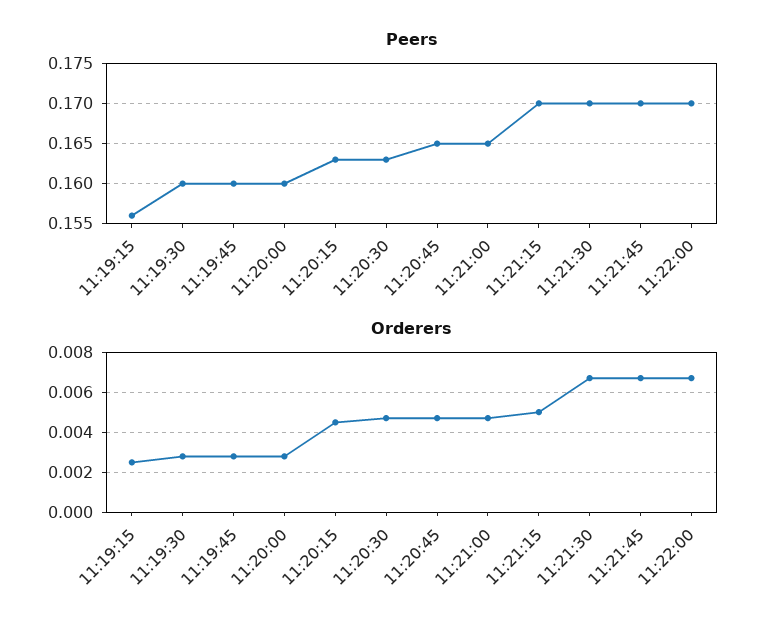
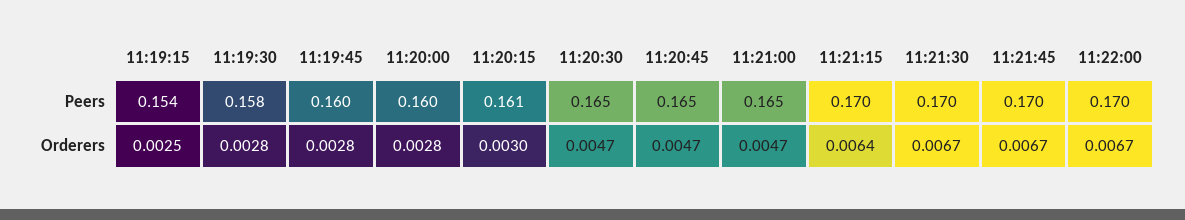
  {
    "Peers": {
-     "11:19:15": 0.156,
+     "11:19:15": 0.154,
-     "11:19:30": 0.16,
+     "11:19:30": 0.158,
      "11:19:45": 0.16,
      "11:20:00": 0.16,
-     "11:20:15": 0.163,
+     "11:20:15": 0.161,
-     "11:20:30": 0.163,
+     "11:20:30": 0.165,
      "11:20:45": 0.165,
      "11:21:00": 0.165,
      "11:21:15": 0.17,
      "11:21:30": 0.17,
      "11:21:45": 0.17,
      "11:22:00": 0.17
    },
    "Orderers": {
      "11:19:15": 0.0025,
      "11:19:30": 0.0028,
      "11:19:45": 0.0028,
      "11:20:00": 0.0028,
-     "11:20:15": 0.0045,
+     "11:20:15": 0.003,
      "11:20:30": 0.0047,
      "11:20:45": 0.0047,
      "11:21:00": 0.0047,
-     "11:21:15": 0.005,
+     "11:21:15": 0.0064,
      "11:21:30": 0.0067,
      "11:21:45": 0.0067,
      "11:22:00": 0.0067
    }
  }

